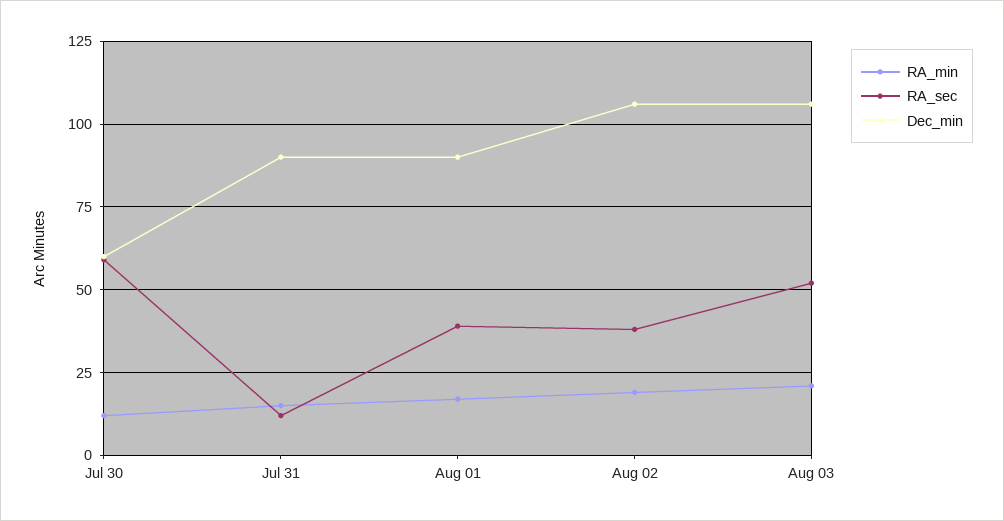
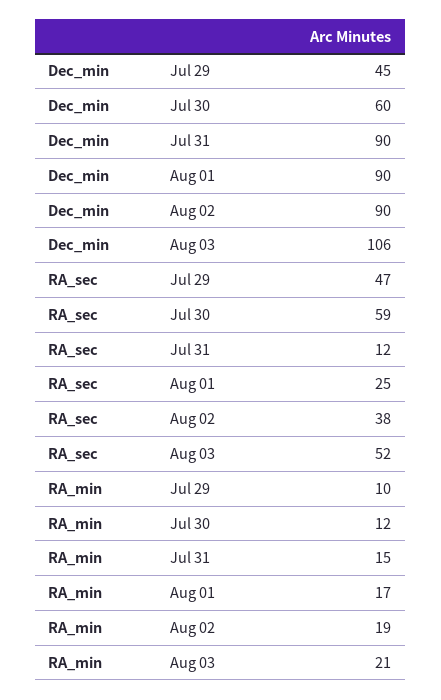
  {
    "RA_min": {
      "Jul 30": 12,
      "Jul 31": 15,
      "Aug 01": 17,
      "Aug 02": 19,
-     "Aug 03": 21
+     "Aug 03": 21,
+     "Jul 29": 10
    },
    "RA_sec": {
      "Jul 30": 59,
      "Jul 31": 12,
-     "Aug 01": 40,
+     "Aug 01": 25,
      "Aug 02": 38,
-     "Aug 03": 52
+     "Aug 03": 52,
+     "Jul 29": 47
    },
    "Dec_min": {
      "Jul 30": 60,
      "Jul 31": 90,
      "Aug 01": 90,
-     "Aug 02": 105,
+     "Aug 02": 90,
-     "Aug 03": 106
+     "Aug 03": 106,
+     "Jul 29": 45
    }
  }

